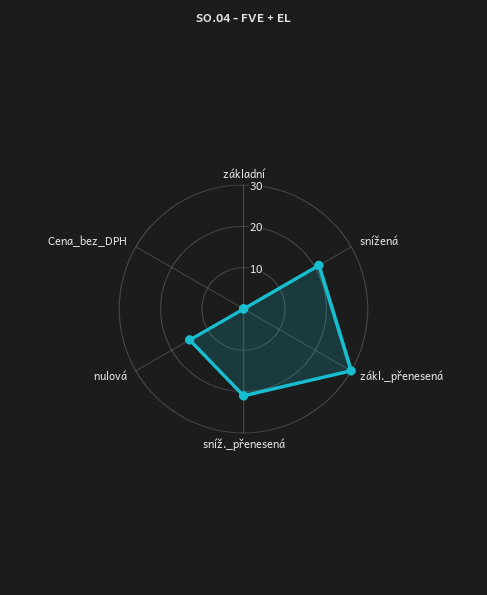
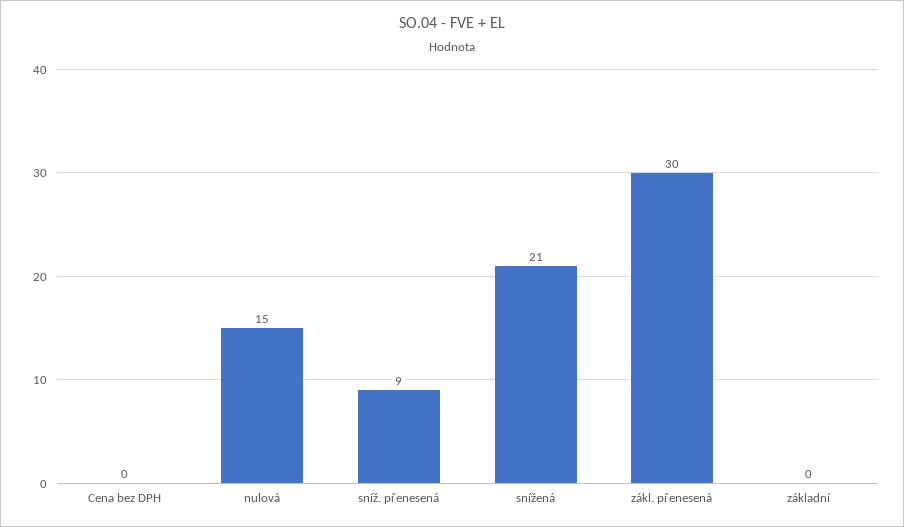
  {
    "základní": 0,
    "snížená": 21,
    "zákl._přenesená": 30,
-   "sníž._přenesená": 20,
+   "sníž._přenesená": 9,
    "nulová": 15,
    "Cena_bez_DPH": 0
  }

